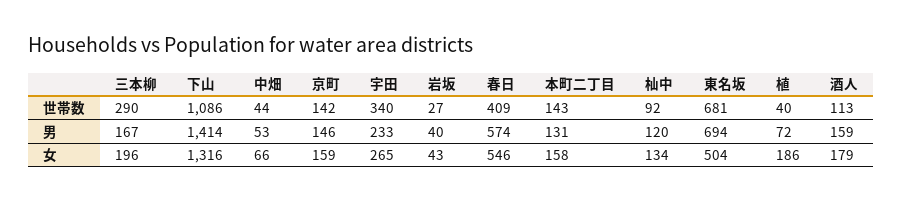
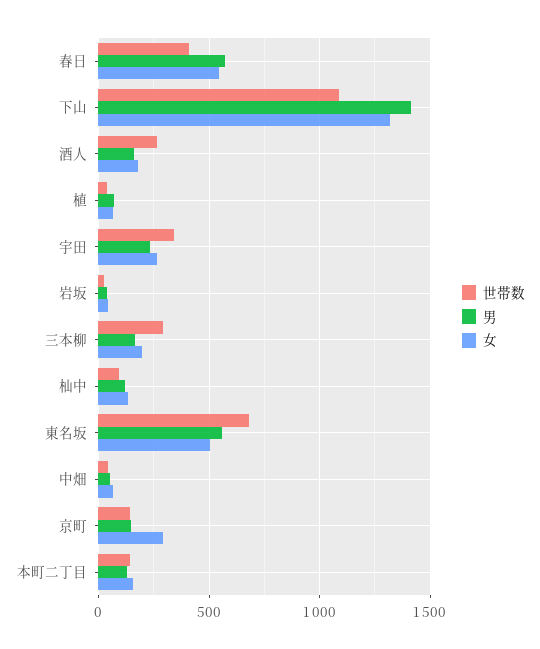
  {
    "世帯数": {
      "三本柳": 290,
      "下山": 1086,
      "中畑": 44,
      "京町": 142,
      "宇田": 340,
      "岩坂": 27,
      "春日": 409,
      "本町二丁目": 143,
      "杣中": 92,
      "東名坂": 681,
      "植": 40,
-     "酒人": 113
+     "酒人": 250
    },
    "男": {
      "三本柳": 167,
      "下山": 1414,
      "中畑": 53,
      "京町": 146,
      "宇田": 233,
      "岩坂": 40,
      "春日": 574,
      "本町二丁目": 131,
      "杣中": 120,
-     "東名坂": 694,
+     "東名坂": 550,
      "植": 72,
      "酒人": 159
    },
    "女": {
      "三本柳": 196,
      "下山": 1316,
      "中畑": 66,
-     "京町": 159,
+     "京町": 300,
      "宇田": 265,
      "岩坂": 43,
      "春日": 546,
      "本町二丁目": 158,
      "杣中": 134,
      "東名坂": 504,
-     "植": 186,
+     "植": 50,
      "酒人": 179
    }
  }

